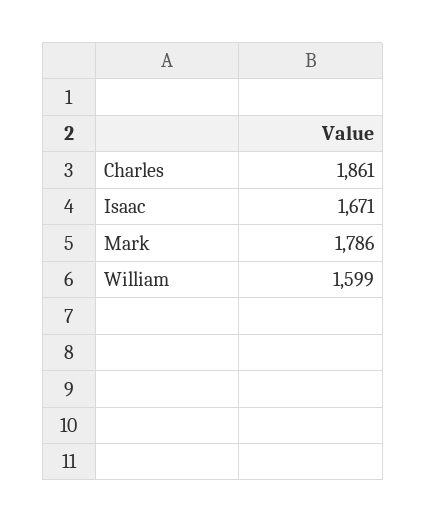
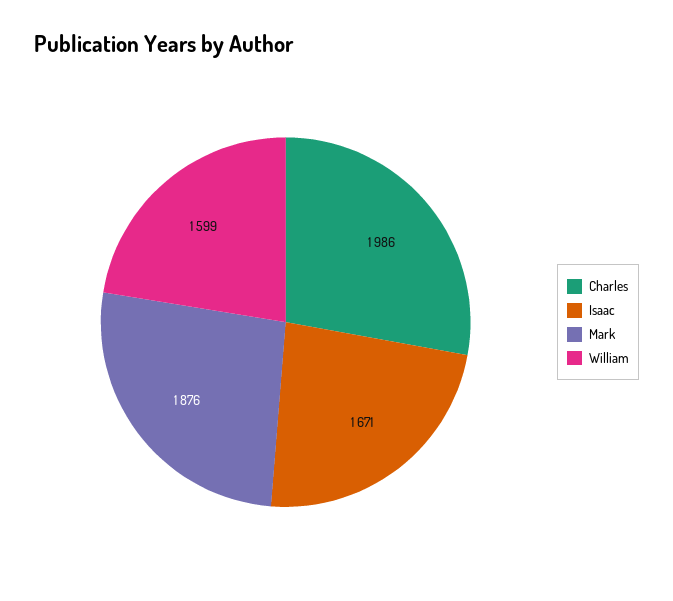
  {
-   "Charles": 1861,
+   "Charles": 1986,
    "Isaac": 1671,
-   "Mark": 1786,
+   "Mark": 1876,
    "William": 1599
  }

